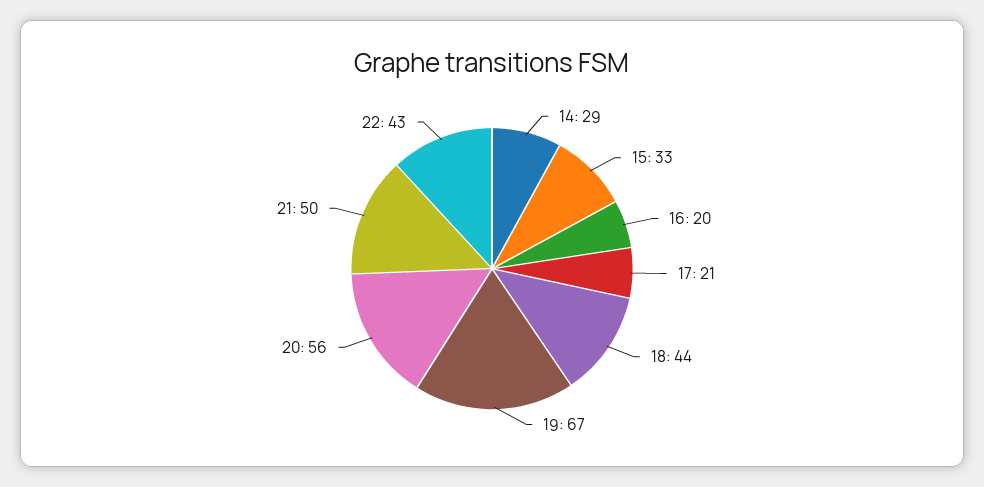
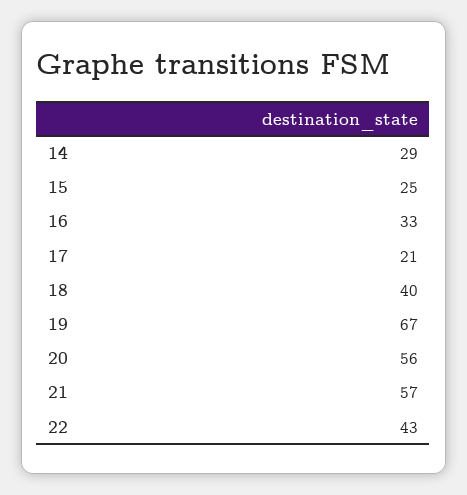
  {
    "14": 29,
-   "15": 33,
+   "15": 25,
-   "16": 20,
+   "16": 33,
    "17": 21,
-   "18": 44,
+   "18": 40,
    "19": 67,
    "20": 56,
-   "21": 50,
+   "21": 57,
    "22": 43
  }

